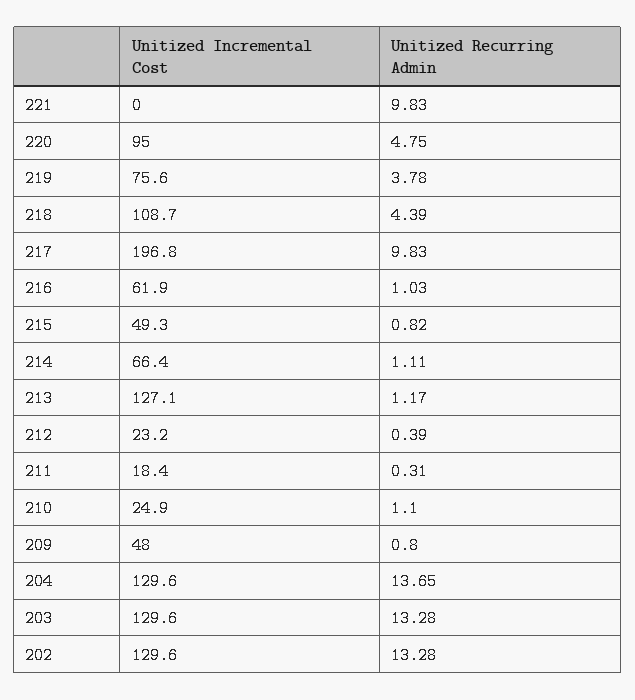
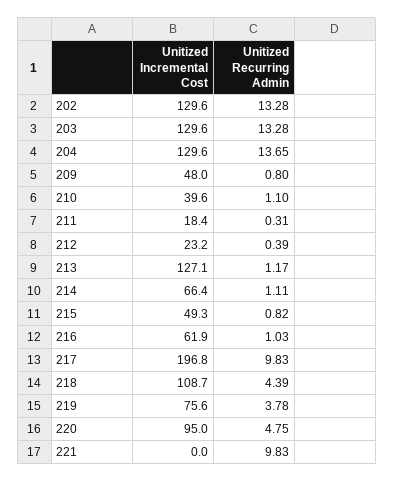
  {
    "Unitized Incremental Cost": {
      "221": 0,
      "220": 95,
      "219": 75.6,
      "218": 108.7,
      "217": 196.8,
      "216": 61.9,
      "215": 49.3,
      "214": 66.4,
      "213": 127.1,
      "212": 23.2,
      "211": 18.4,
-     "210": 24.9,
+     "210": 39.6,
      "209": 48,
      "204": 129.6,
      "203": 129.6,
      "202": 129.6
    },
    "Unitized Recurring Admin": {
      "221": 9.83,
      "220": 4.75,
      "219": 3.78,
      "218": 4.39,
      "217": 9.83,
      "216": 1.03,
      "215": 0.82,
      "214": 1.11,
      "213": 1.17,
      "212": 0.39,
      "211": 0.31,
      "210": 1.1,
      "209": 0.8,
      "204": 13.65,
      "203": 13.28,
      "202": 13.28
    }
  }

